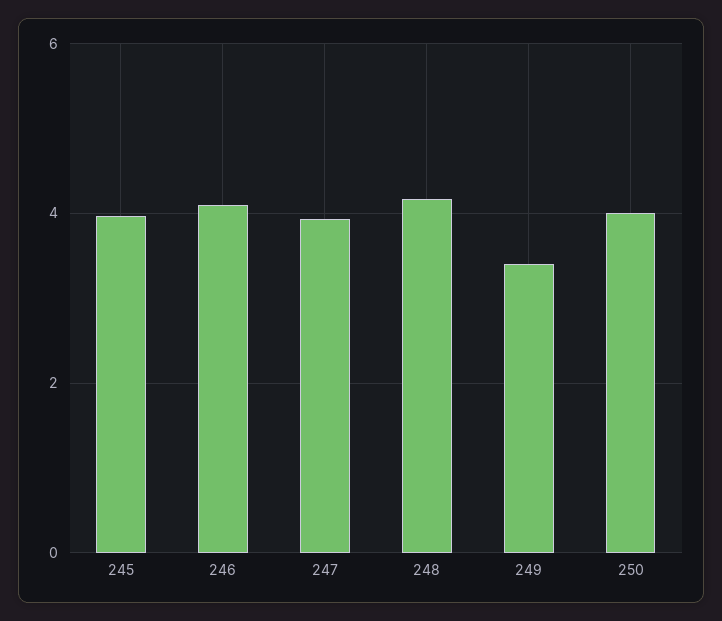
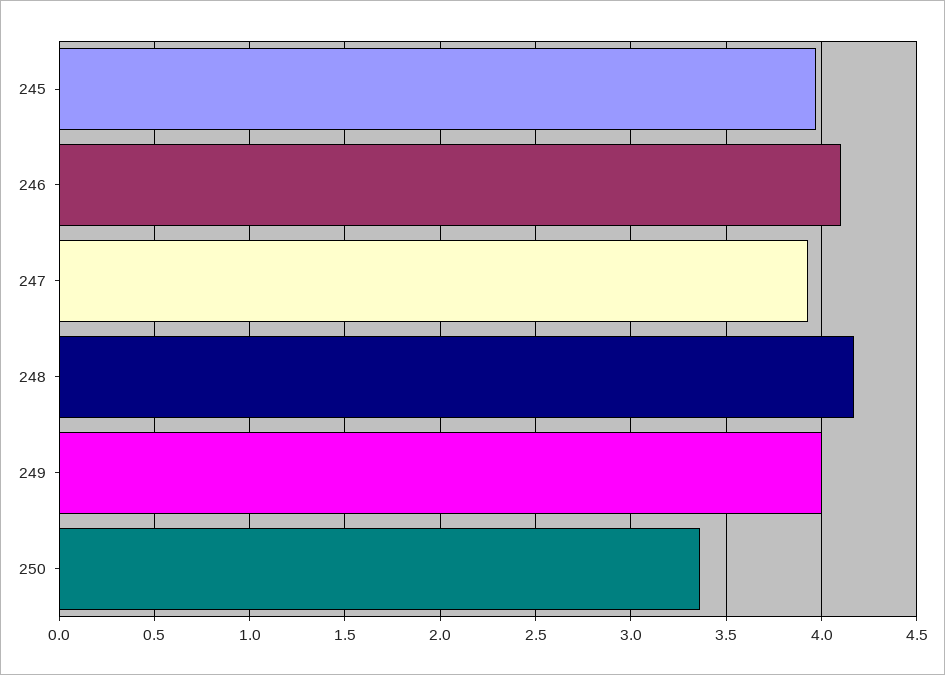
  {
    "245": 3.95,
    "246": 4.1,
    "247": 3.95,
    "248": 4.15,
-   "249": 3.4,
+   "249": 4,
-   "250": 4
+   "250": 3.35
  }

